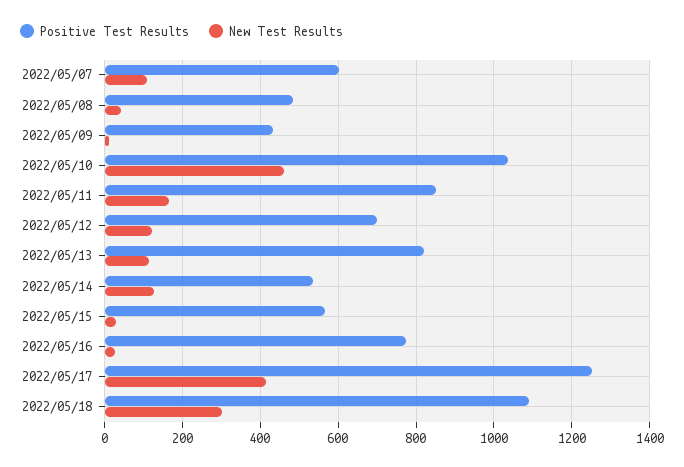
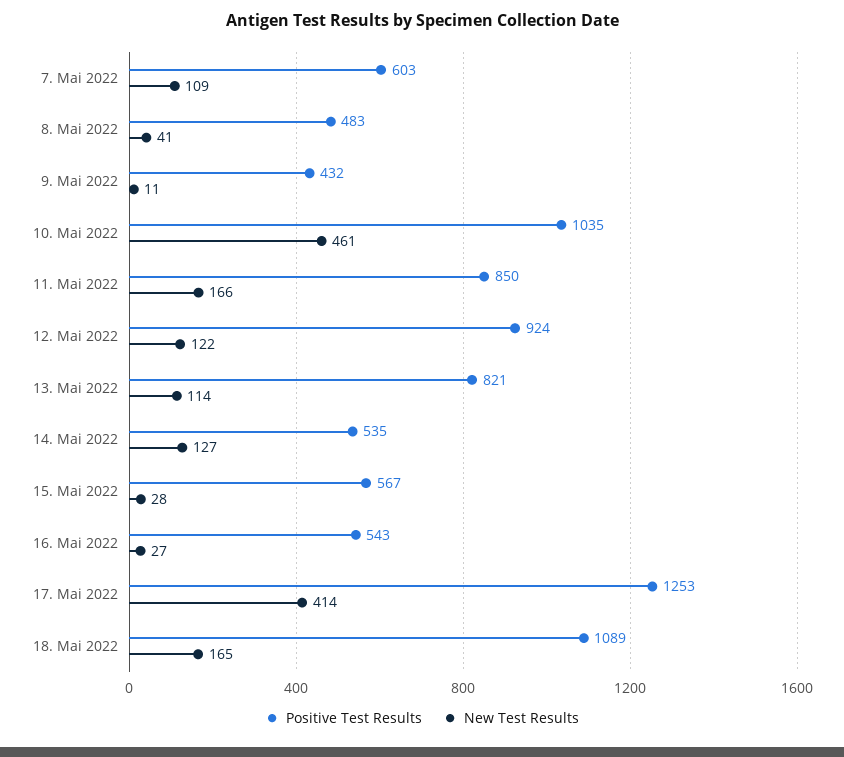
  {
    "Positive Test Results": {
      "2022/05/07": 603,
      "2022/05/08": 483,
      "2022/05/09": 432,
      "2022/05/10": 1035,
      "2022/05/11": 850,
-     "2022/05/12": 700,
+     "2022/05/12": 924,
      "2022/05/13": 821,
      "2022/05/14": 535,
      "2022/05/15": 567,
-     "2022/05/16": 780,
+     "2022/05/16": 543,
      "2022/05/17": 1253,
      "2022/05/18": 1089
    },
    "New Test Results": {
      "2022/05/07": 109,
      "2022/05/08": 41,
      "2022/05/09": 11,
      "2022/05/10": 461,
      "2022/05/11": 166,
      "2022/05/12": 122,
      "2022/05/13": 114,
      "2022/05/14": 127,
      "2022/05/15": 28,
      "2022/05/16": 27,
      "2022/05/17": 414,
-     "2022/05/18": 300
+     "2022/05/18": 165
    }
  }

